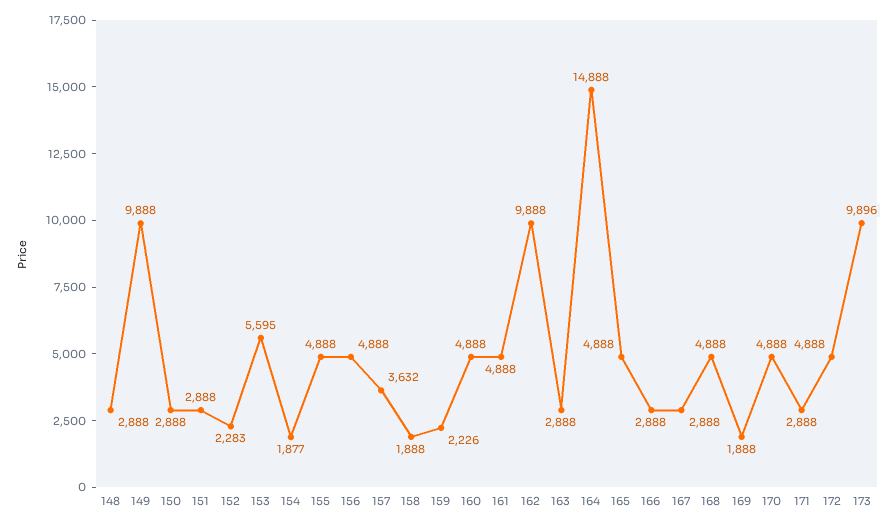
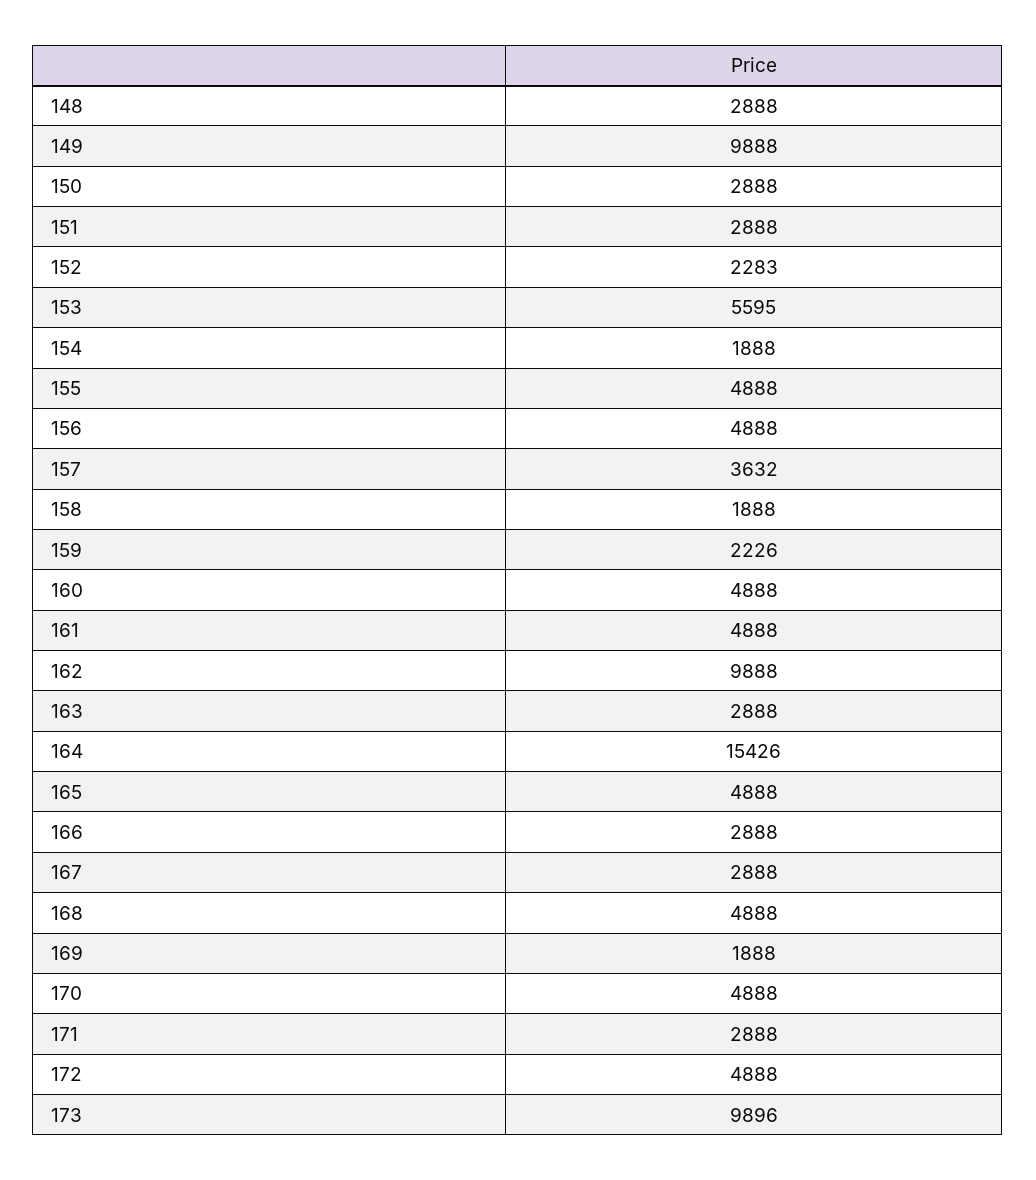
  {
    "148": 2888,
    "149": 9888,
    "150": 2888,
    "151": 2888,
    "152": 2283,
    "153": 5595,
-   "154": 1877,
+   "154": 1888,
    "155": 4888,
    "156": 4888,
    "157": 3632,
    "158": 1888,
    "159": 2226,
    "160": 4888,
    "161": 4888,
    "162": 9888,
    "163": 2888,
-   "164": 14888,
+   "164": 15426,
    "165": 4888,
    "166": 2888,
    "167": 2888,
    "168": 4888,
    "169": 1888,
    "170": 4888,
    "171": 2888,
    "172": 4888,
    "173": 9896
  }

